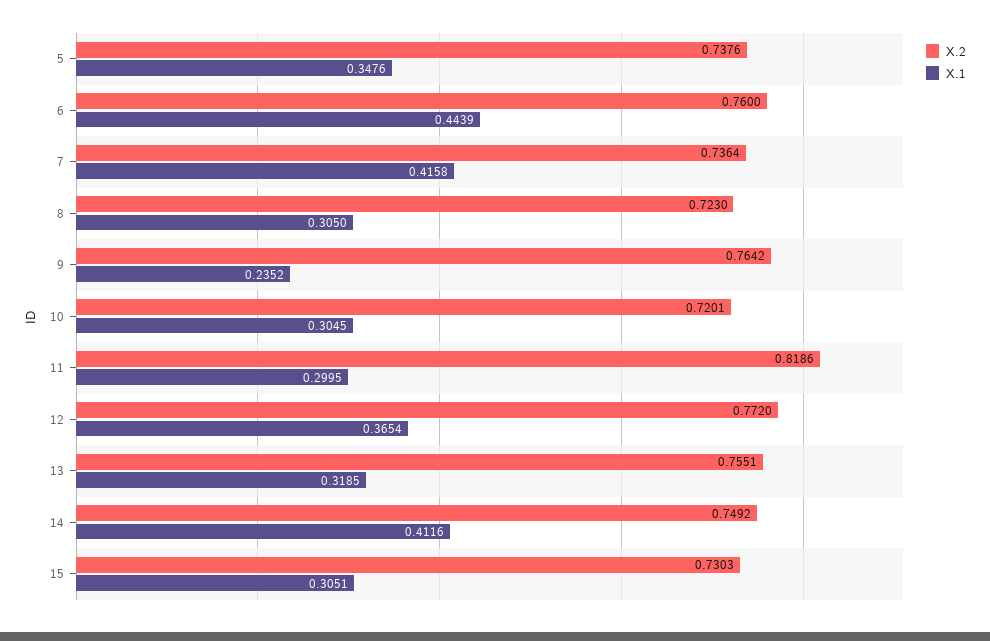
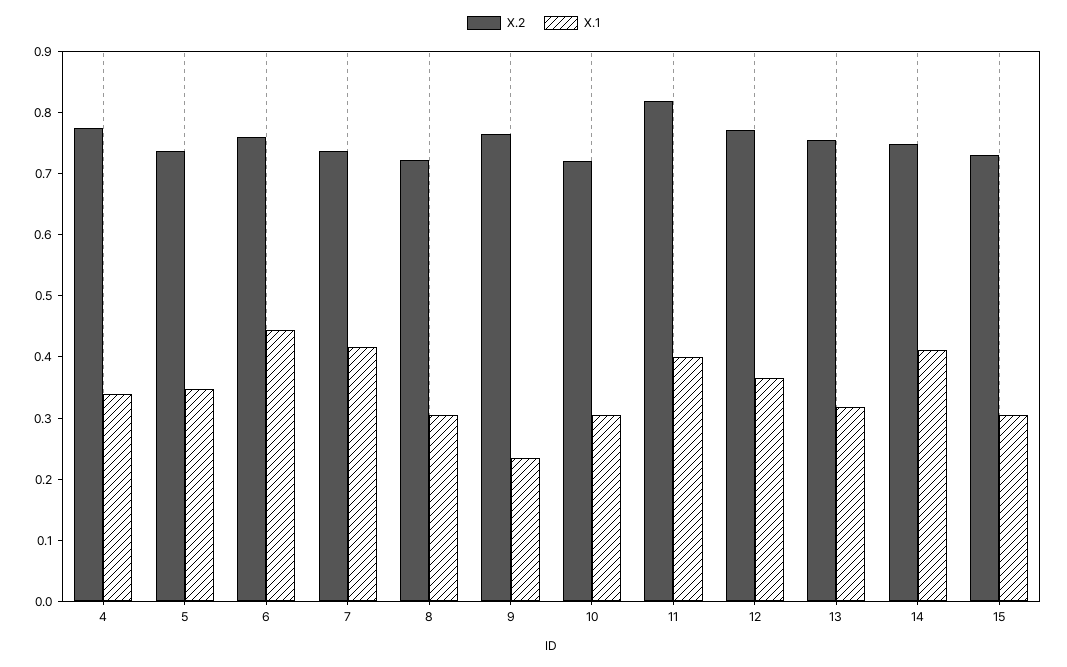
  {
    "X.2": {
      "5": 0.7376,
      "6": 0.76,
      "7": 0.7364,
      "8": 0.723,
      "9": 0.7642,
      "10": 0.7201,
      "11": 0.8186,
      "12": 0.772,
      "13": 0.7551,
      "14": 0.7492,
-     "15": 0.7303
+     "15": 0.7303,
+     "4": 0.78
    },
    "X.1": {
      "5": 0.3476,
      "6": 0.4439,
      "7": 0.4158,
      "8": 0.305,
      "9": 0.2352,
      "10": 0.3045,
-     "11": 0.2995,
+     "11": 0.4,
      "12": 0.3654,
      "13": 0.3185,
      "14": 0.4116,
-     "15": 0.3051
+     "15": 0.3051,
+     "4": 0.34
    }
  }

